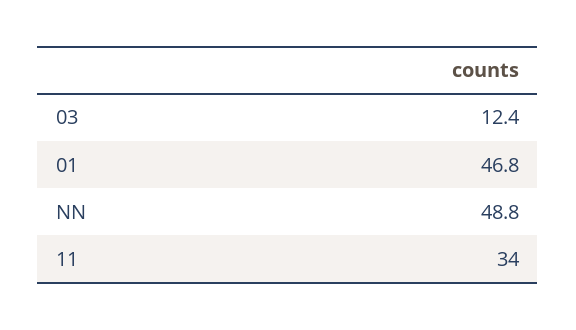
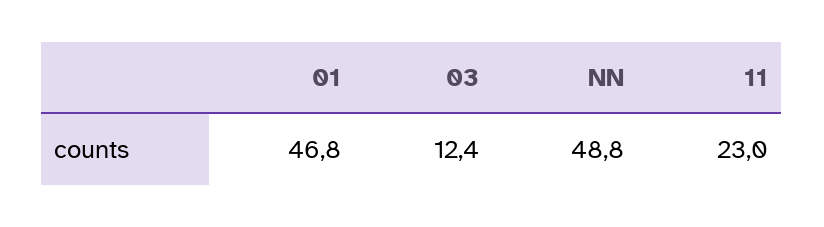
  {
    "03": 12.4,
    "01": 46.8,
    "NN": 48.8,
-   "11": 34
+   "11": 23
  }

